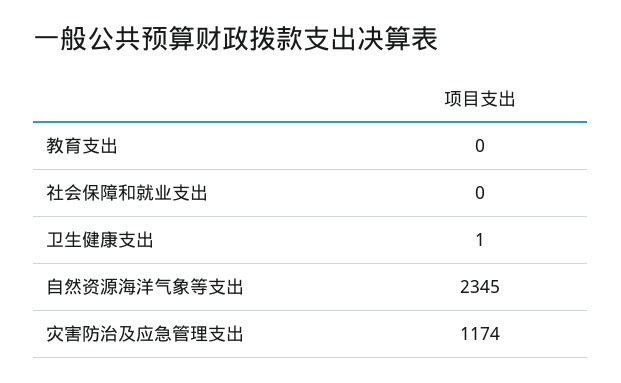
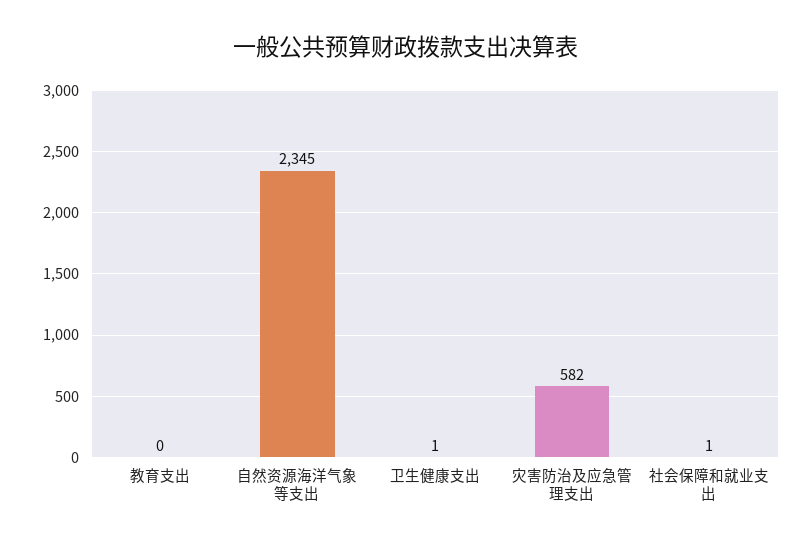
  {
    "教育支出": 0,
-   "社会保障和就业支出": 0,
+   "社会保障和就业支出": 1,
    "卫生健康支出": 1,
    "自然资源海洋气象等支出": 2345,
-   "灾害防治及应急管理支出": 1174
+   "灾害防治及应急管理支出": 582
  }

